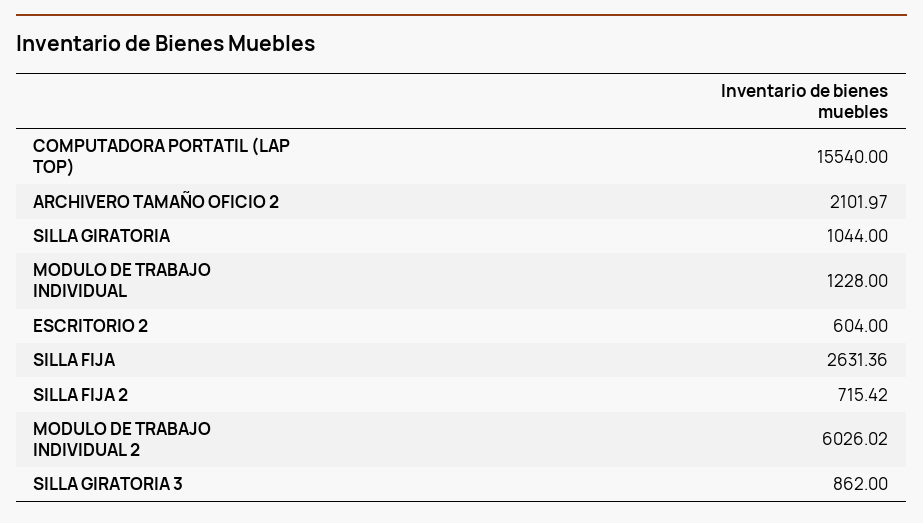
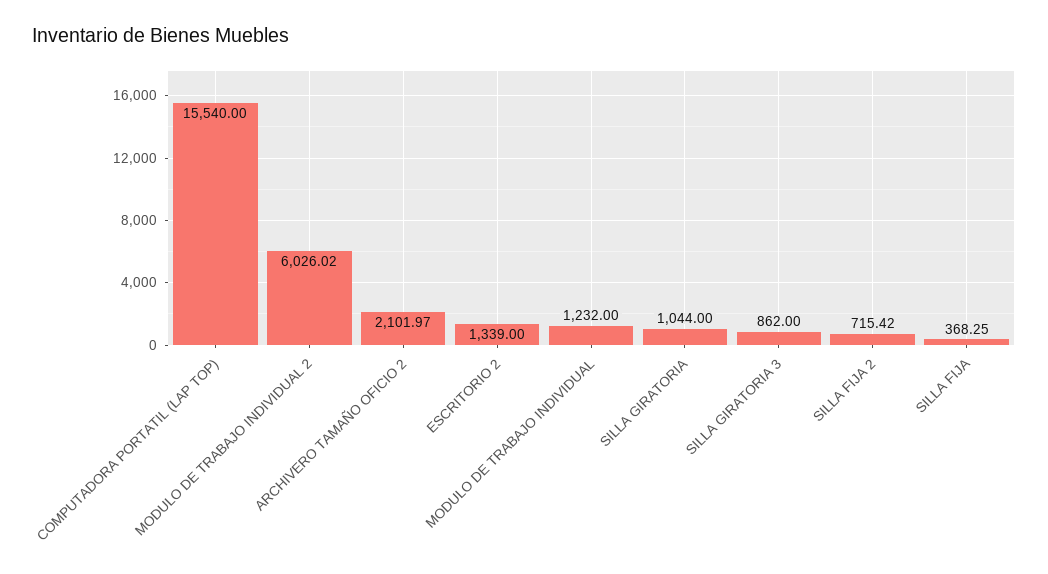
  {
    "COMPUTADORA PORTATIL (LAP TOP)": 15540,
    "ARCHIVERO TAMAÑO OFICIO 2": 2101.97,
    "SILLA GIRATORIA": 1044,
-   "MODULO DE TRABAJO INDIVIDUAL": 1228,
+   "MODULO DE TRABAJO INDIVIDUAL": 1232,
-   "ESCRITORIO 2": 604,
+   "ESCRITORIO 2": 1339,
-   "SILLA FIJA": 2631.36,
+   "SILLA FIJA": 368.25,
    "SILLA FIJA 2": 715.42,
    "MODULO DE TRABAJO INDIVIDUAL 2": 6026.02,
    "SILLA GIRATORIA 3": 862
  }

